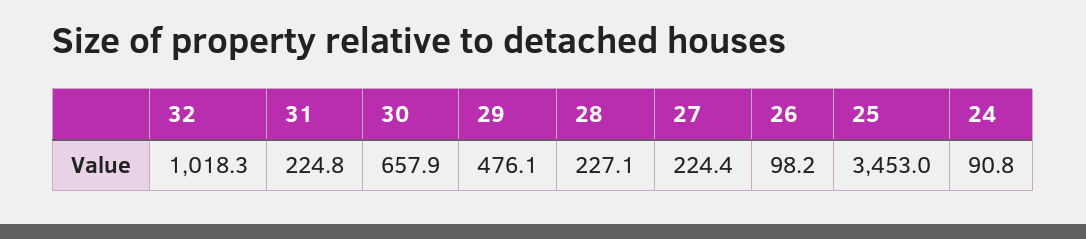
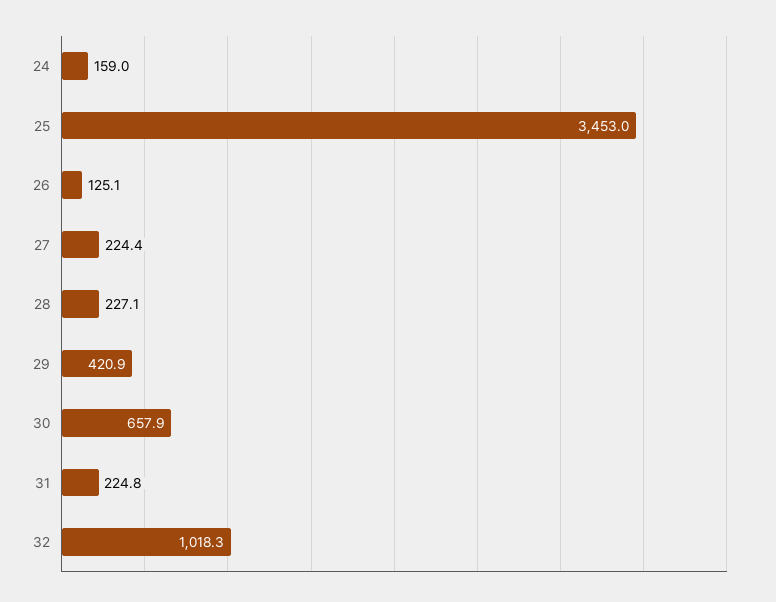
  {
    "32": 1018.3,
    "31": 224.8,
    "30": 657.9,
-   "29": 476.1,
+   "29": 420.9,
    "28": 227.1,
    "27": 224.4,
-   "26": 98.2,
+   "26": 125.1,
    "25": 3453,
-   "24": 90.8
+   "24": 159
  }

